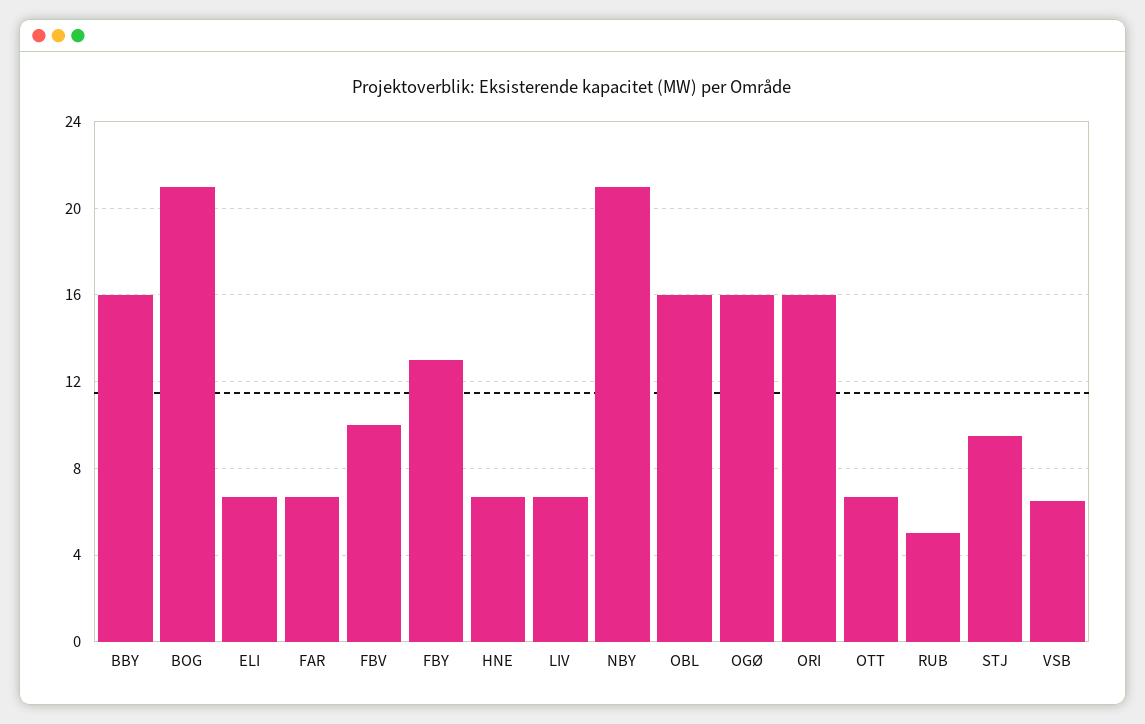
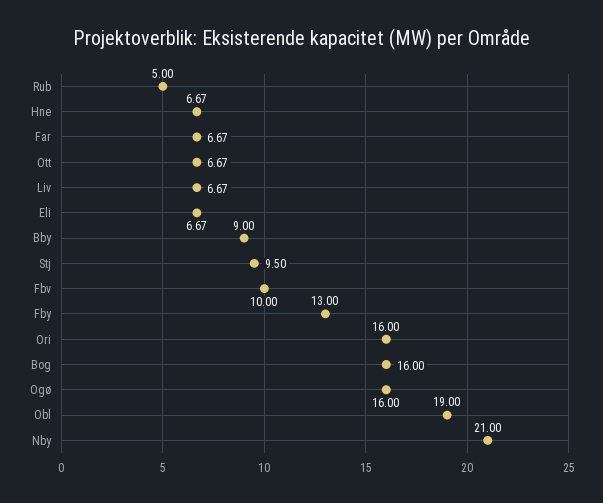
  {
-   "BBY": 16,
+   "BBY": 9,
-   "BOG": 21,
+   "BOG": 16,
    "ELI": 6.67,
    "FAR": 6.67,
    "FBV": 10,
    "FBY": 13,
    "HNE": 6.67,
    "LIV": 6.67,
    "NBY": 21,
-   "OBL": 16,
+   "OBL": 19,
    "OGØ": 16,
    "ORI": 16,
    "OTT": 6.67,
    "RUB": 5,
-   "STJ": 9.5,
+   "STJ": 9.5
-   "VSB": 6.5
  }

